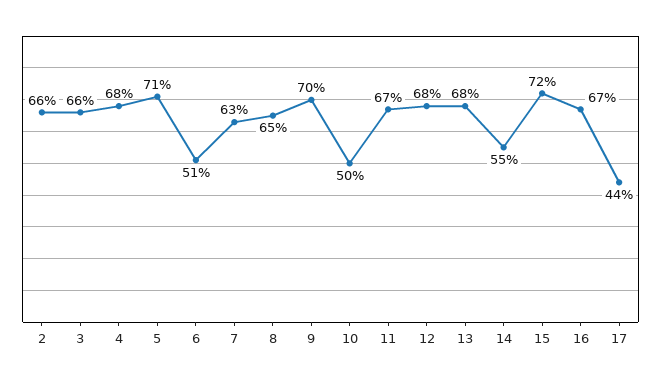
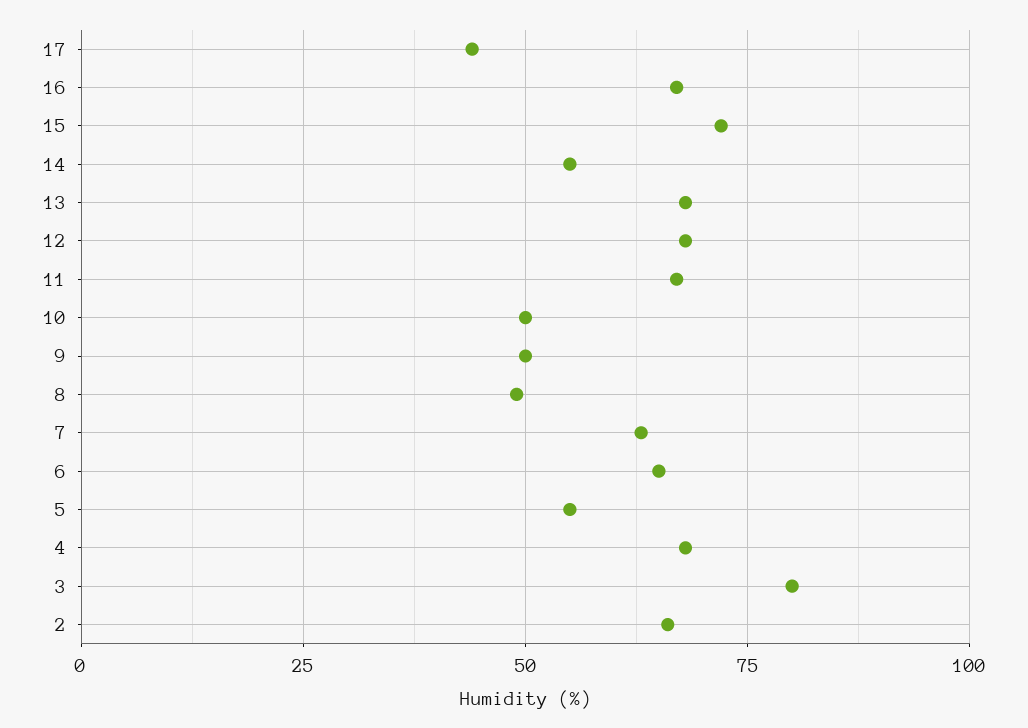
  {
    "2": 66,
-   "3": 66,
+   "3": 80,
    "4": 68,
-   "5": 71,
+   "5": 55,
-   "6": 51,
+   "6": 65,
    "7": 63,
-   "8": 65,
+   "8": 50,
-   "9": 70,
+   "9": 50,
    "10": 50,
    "11": 67,
    "12": 68,
    "13": 68,
    "14": 55,
    "15": 72,
    "16": 67,
    "17": 44
  }

